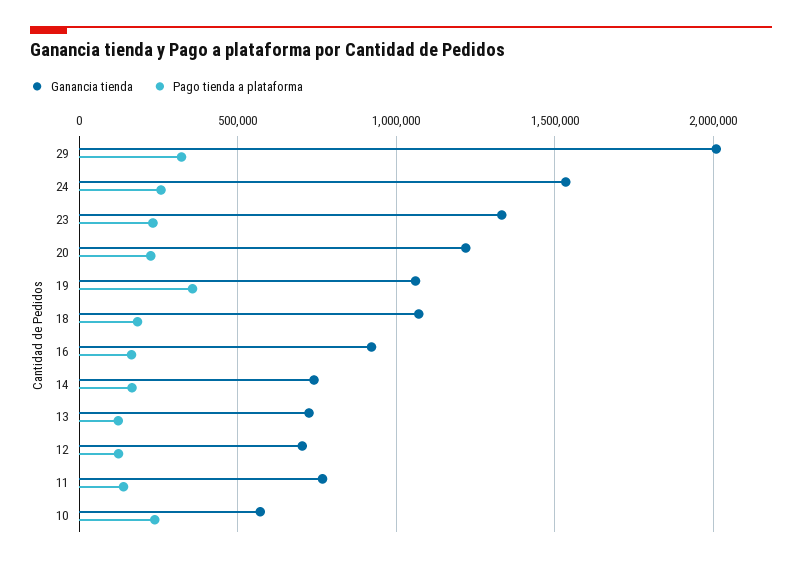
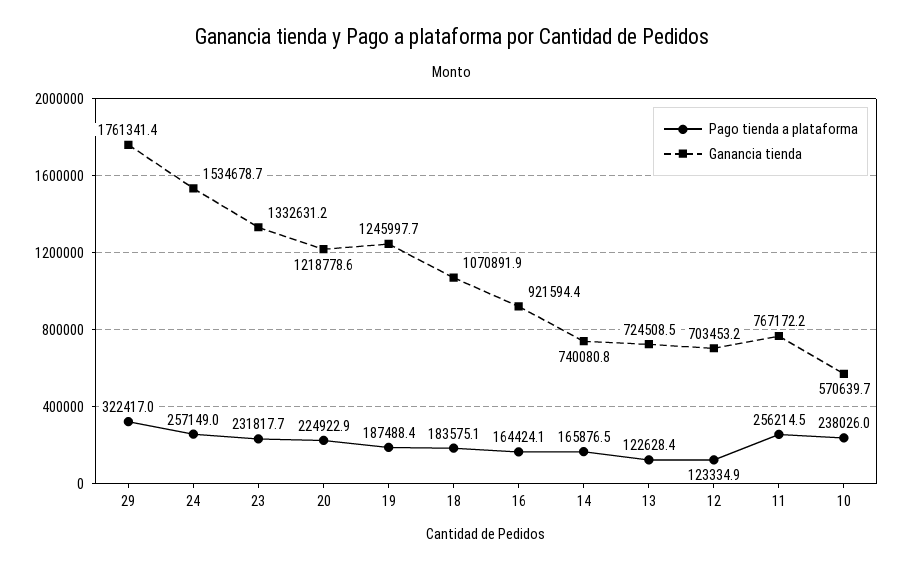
  {
    "Ganancia tienda": {
-     "29": 2000000,
+     "29": 1761341.4,
      "24": 1534678.7,
      "23": 1332631.2,
      "20": 1218778.6,
-     "19": 1050000,
+     "19": 1245997.7,
      "18": 1070891.9,
      "16": 921594.4,
      "14": 740080.8,
      "13": 724508.5,
      "12": 703453.2,
      "11": 767172.2,
      "10": 570639.7
    },
    "Pago tienda a plataforma": {
      "29": 322417,
      "24": 257149,
      "23": 231817.7,
      "20": 224922.9,
-     "19": 350000,
+     "19": 187488.4,
      "18": 183575.1,
      "16": 164424.1,
      "14": 165876.5,
      "13": 122628.4,
      "12": 123334.9,
-     "11": 150000,
+     "11": 256214.5,
      "10": 238026
    }
  }

